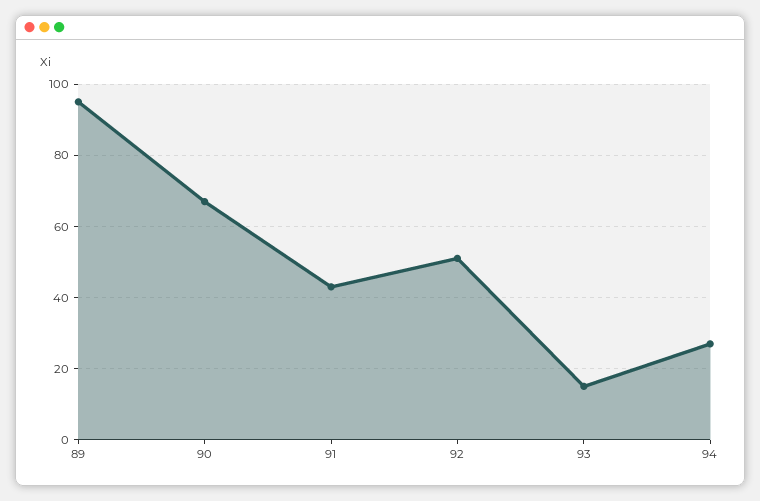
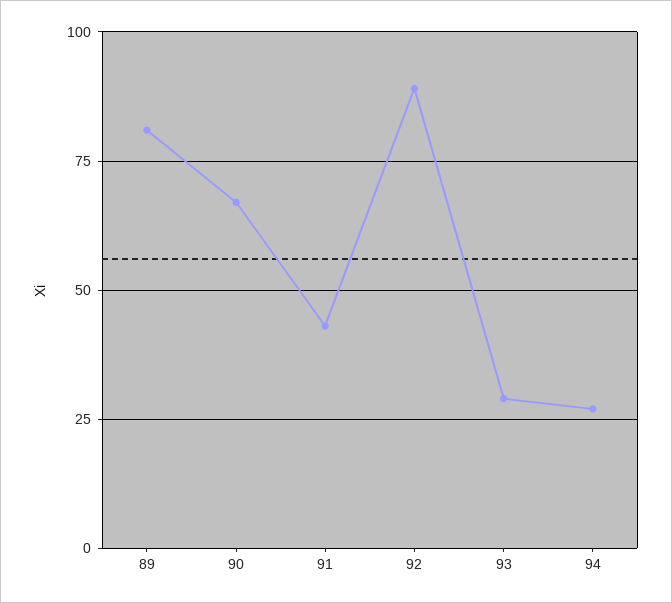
  {
-   "89": 95,
+   "89": 80,
    "90": 65,
    "91": 45,
-   "92": 50,
+   "92": 90,
-   "93": 15,
+   "93": 30,
    "94": 25
  }

